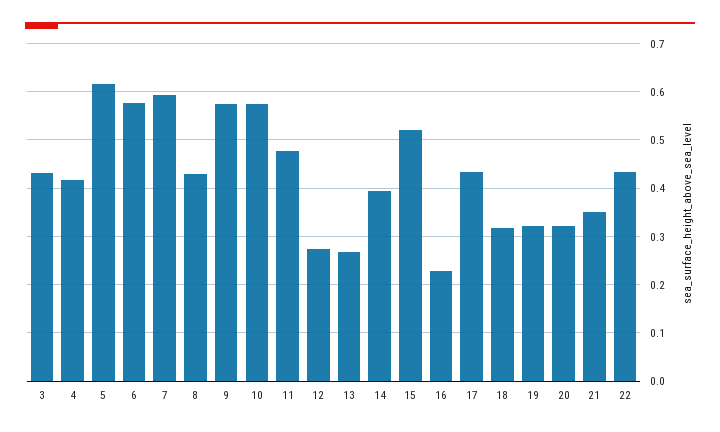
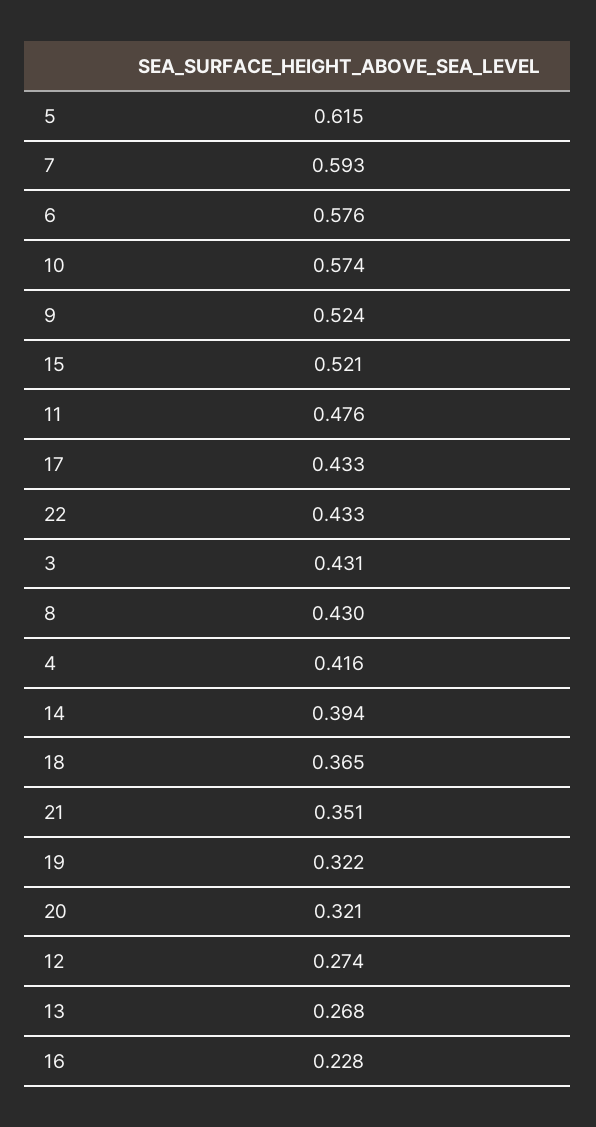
  {
    "3": 0.431,
    "4": 0.416,
    "5": 0.615,
    "6": 0.576,
    "7": 0.593,
    "8": 0.43,
-   "9": 0.58,
+   "9": 0.524,
    "10": 0.574,
    "11": 0.476,
    "12": 0.274,
    "13": 0.268,
    "14": 0.394,
    "15": 0.521,
    "16": 0.228,
    "17": 0.433,
-   "18": 0.32,
+   "18": 0.365,
    "19": 0.322,
    "20": 0.321,
    "21": 0.351,
    "22": 0.433
  }

